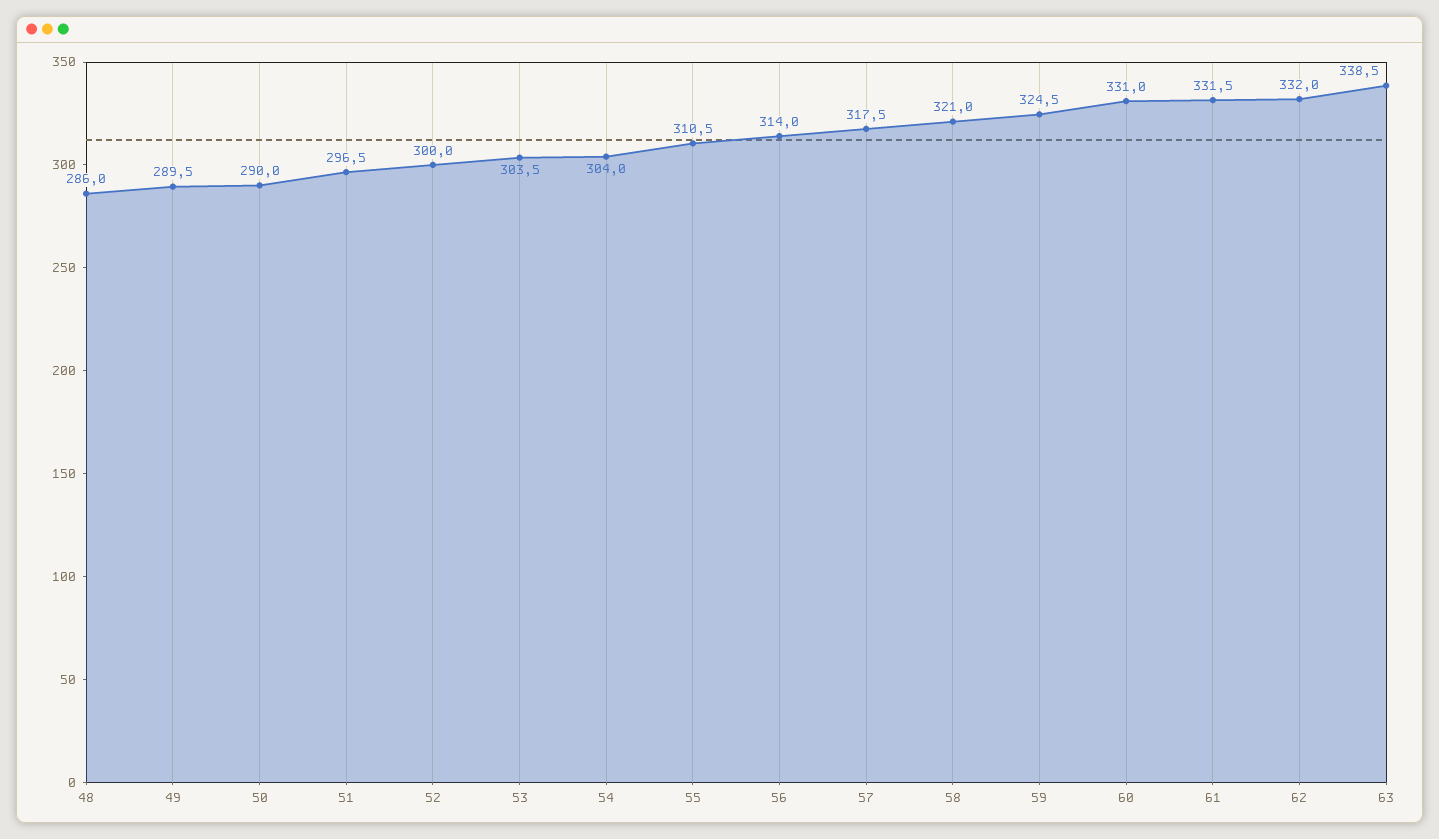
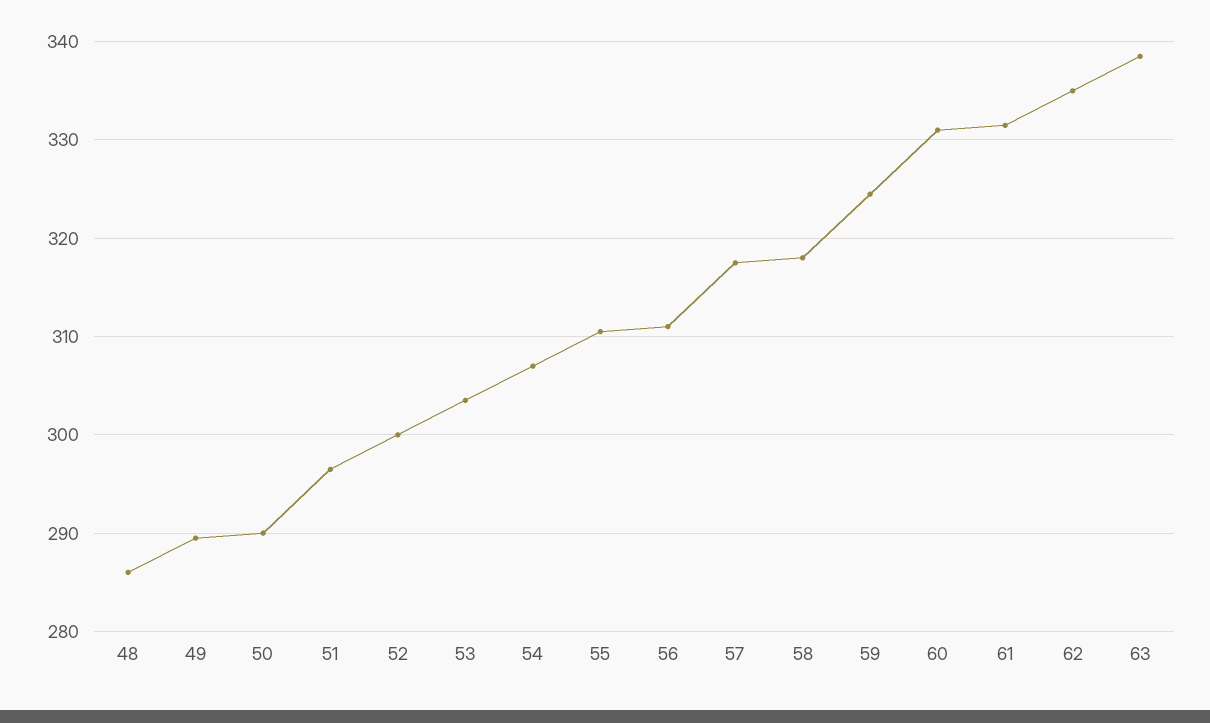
  {
    "48": 286,
    "49": 289.5,
    "50": 290,
    "51": 296.5,
    "52": 300,
    "53": 303.5,
-   "54": 304,
+   "54": 307,
    "55": 310.5,
-   "56": 314,
+   "56": 311,
    "57": 317.5,
-   "58": 321,
+   "58": 318,
    "59": 324.5,
    "60": 331,
    "61": 331.5,
-   "62": 332,
+   "62": 335,
    "63": 338.5
  }

